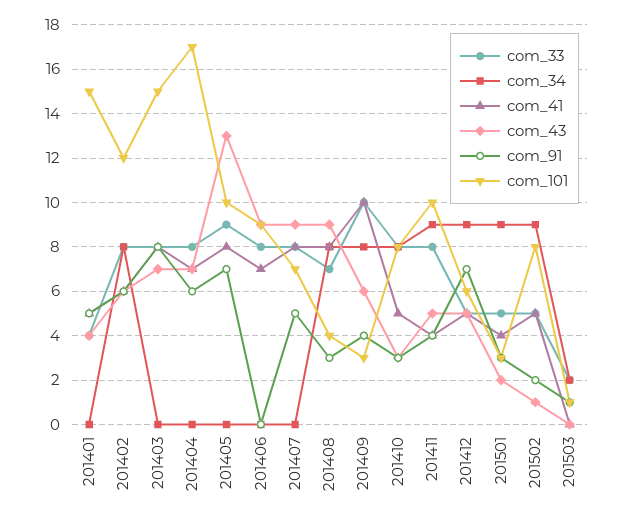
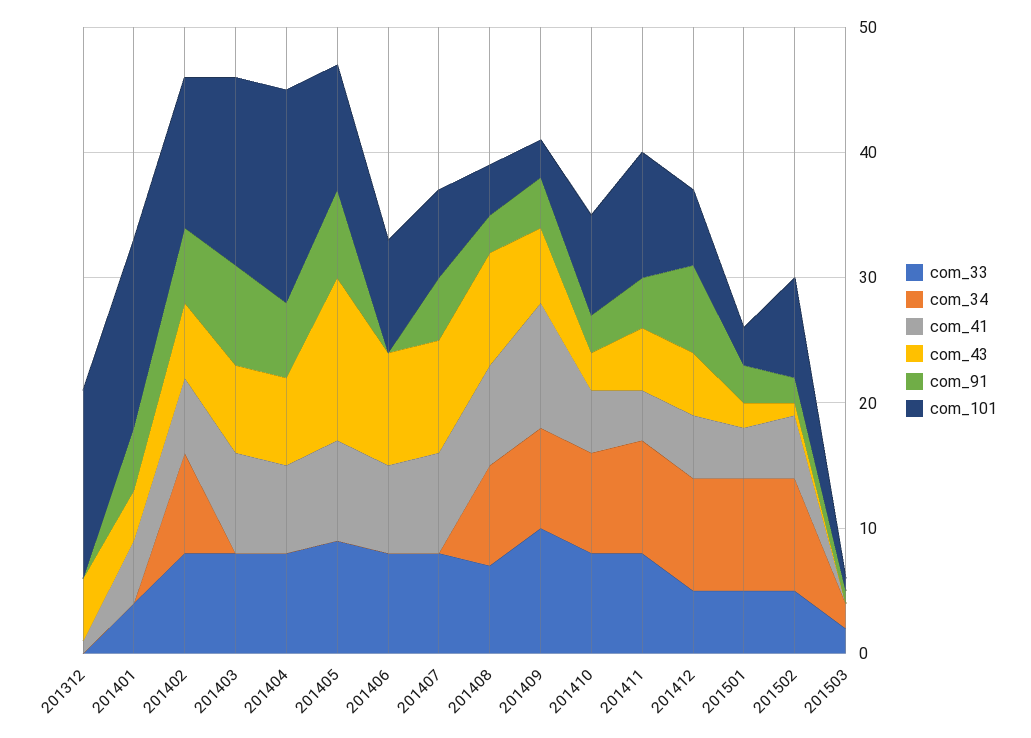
  {
    "com_33": {
      "201401": 4,
      "201402": 8,
      "201403": 8,
      "201404": 8,
      "201405": 9,
      "201406": 8,
      "201407": 8,
      "201408": 7,
      "201409": 10,
      "201410": 8,
      "201411": 8,
      "201412": 5,
      "201501": 5,
      "201502": 5,
-     "201503": 2
+     "201503": 2,
+     "201312": 0
    },
    "com_34": {
      "201401": 0,
      "201402": 8,
      "201403": 0,
      "201404": 0,
      "201405": 0,
      "201406": 0,
      "201407": 0,
      "201408": 8,
      "201409": 8,
      "201410": 8,
      "201411": 9,
      "201412": 9,
      "201501": 9,
      "201502": 9,
-     "201503": 2
+     "201503": 2,
+     "201312": 0
    },
    "com_41": {
      "201401": 5,
      "201402": 6,
      "201403": 8,
      "201404": 7,
      "201405": 8,
      "201406": 7,
      "201407": 8,
      "201408": 8,
      "201409": 10,
      "201410": 5,
      "201411": 4,
      "201412": 5,
      "201501": 4,
      "201502": 5,
-     "201503": 0
+     "201503": 0,
+     "201312": 1
    },
    "com_43": {
      "201401": 4,
      "201402": 6,
      "201403": 7,
      "201404": 7,
      "201405": 13,
      "201406": 9,
      "201407": 9,
      "201408": 9,
      "201409": 6,
      "201410": 3,
      "201411": 5,
      "201412": 5,
      "201501": 2,
      "201502": 1,
-     "201503": 0
+     "201503": 0,
+     "201312": 5
    },
    "com_91": {
      "201401": 5,
      "201402": 6,
      "201403": 8,
      "201404": 6,
      "201405": 7,
      "201406": 0,
      "201407": 5,
      "201408": 3,
      "201409": 4,
      "201410": 3,
      "201411": 4,
      "201412": 7,
      "201501": 3,
      "201502": 2,
-     "201503": 1
+     "201503": 1,
+     "201312": 0
    },
    "com_101": {
      "201401": 15,
      "201402": 12,
      "201403": 15,
      "201404": 17,
      "201405": 10,
      "201406": 9,
      "201407": 7,
      "201408": 4,
      "201409": 3,
      "201410": 8,
      "201411": 10,
      "201412": 6,
      "201501": 3,
      "201502": 8,
-     "201503": 1
+     "201503": 1,
+     "201312": 15
    }
  }

